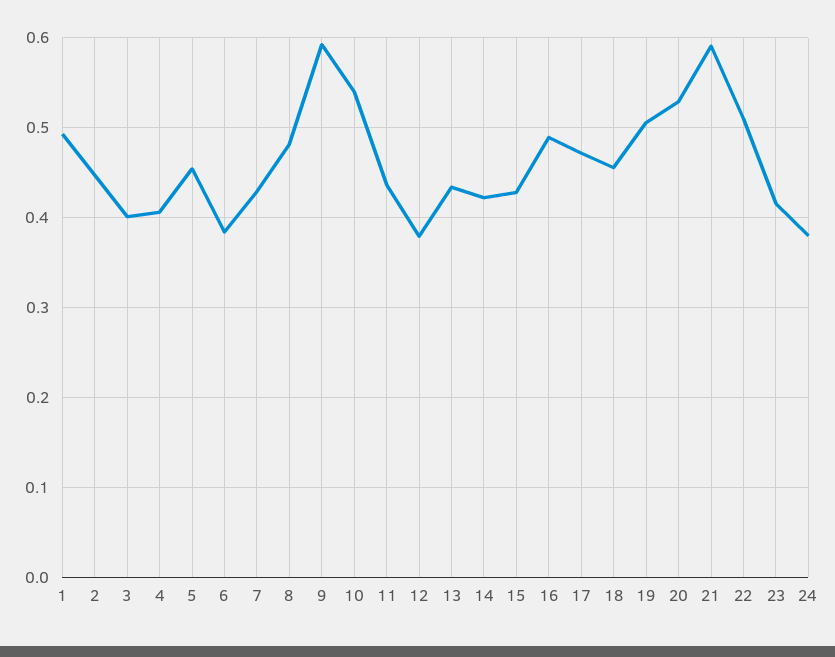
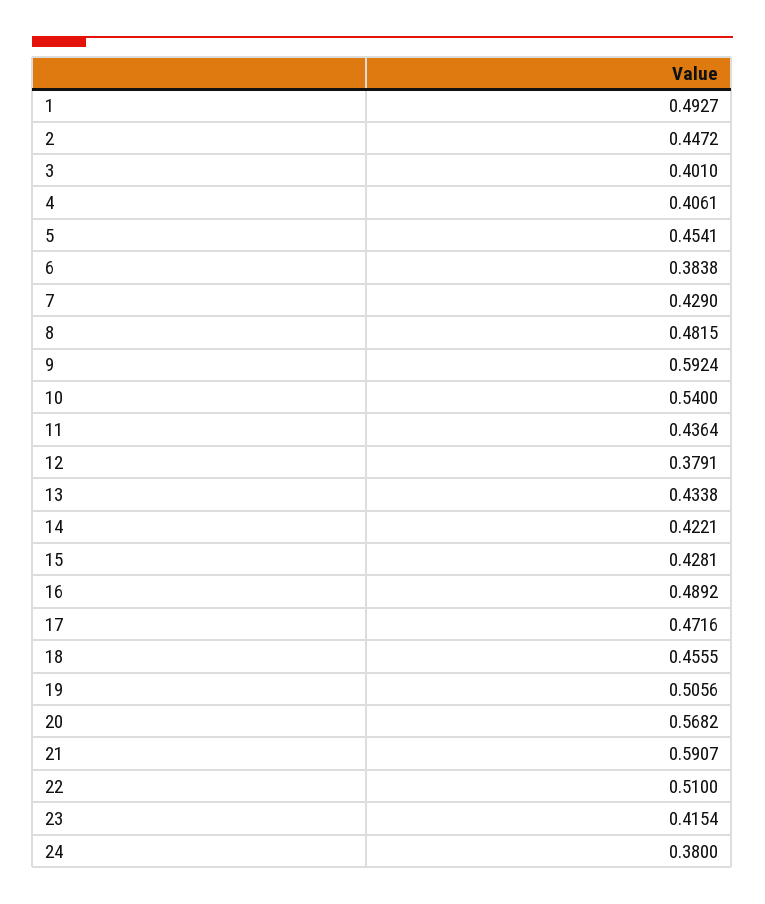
  {
    "1": 0.4927,
    "2": 0.4472,
    "3": 0.401,
    "4": 0.4061,
    "5": 0.4541,
    "6": 0.3838,
    "7": 0.429,
    "8": 0.4815,
    "9": 0.5924,
    "10": 0.54,
    "11": 0.4364,
    "12": 0.3791,
    "13": 0.4338,
    "14": 0.4221,
    "15": 0.4281,
    "16": 0.4892,
    "17": 0.4716,
    "18": 0.4555,
    "19": 0.5056,
-   "20": 0.53,
+   "20": 0.5682,
    "21": 0.5907,
    "22": 0.51,
    "23": 0.4154,
    "24": 0.38
  }

